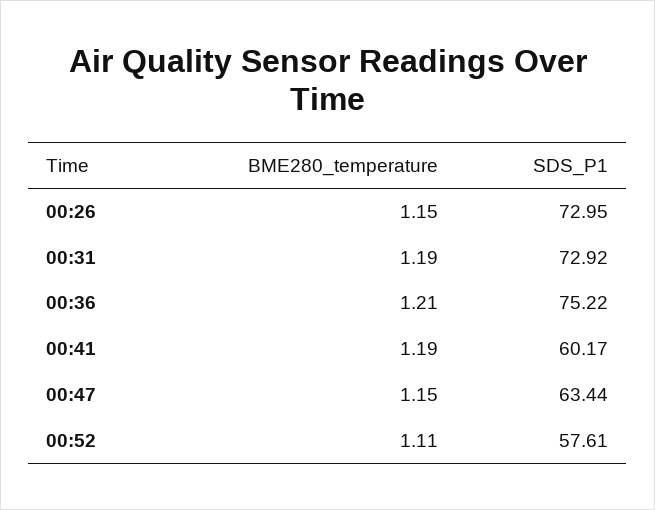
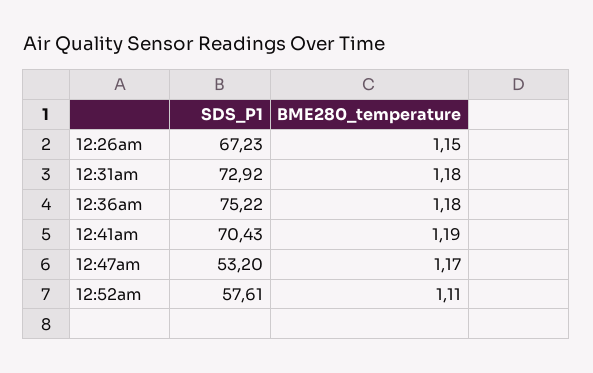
  {
    "BME280_temperature": {
      "00:26": 1.15,
-     "00:31": 1.19,
+     "00:31": 1.18,
-     "00:36": 1.21,
+     "00:36": 1.18,
      "00:41": 1.19,
-     "00:47": 1.15,
+     "00:47": 1.17,
      "00:52": 1.11
    },
    "SDS_P1": {
-     "00:26": 72.95,
+     "00:26": 67.23,
      "00:31": 72.92,
      "00:36": 75.22,
-     "00:41": 60.17,
+     "00:41": 70.43,
-     "00:47": 63.44,
+     "00:47": 53.2,
      "00:52": 57.61
    }
  }

